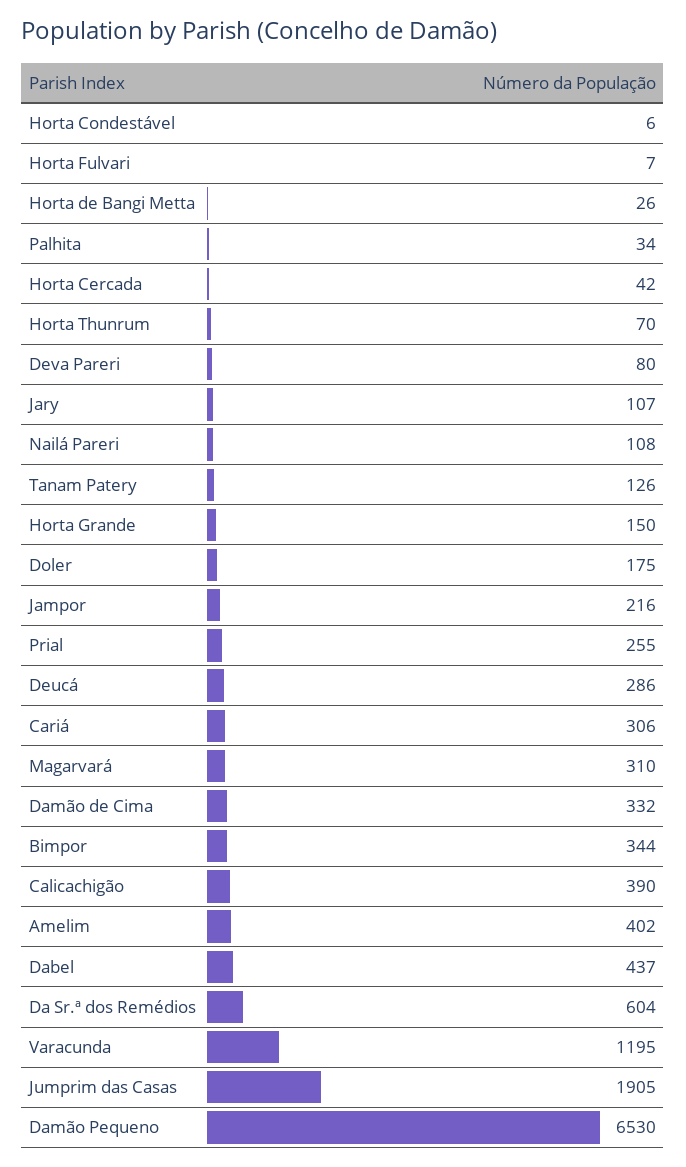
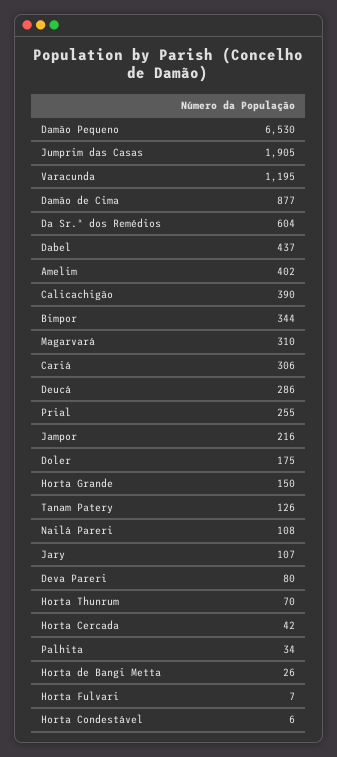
  {
    "Horta Condestável": 6,
    "Horta Fulvari": 7,
    "Horta de Bangi Metta": 26,
    "Palhita": 34,
    "Horta Cercada": 42,
    "Horta Thunrum": 70,
    "Deva Pareri": 80,
    "Jary": 107,
    "Nailá Pareri": 108,
    "Tanam Patery": 126,
    "Horta Grande": 150,
    "Doler": 175,
    "Jampor": 216,
    "Prial": 255,
    "Deucá": 286,
    "Cariá": 306,
    "Magarvará": 310,
-   "Damão de Cima": 332,
+   "Damão de Cima": 877,
    "Bimpor": 344,
    "Calicachigão": 390,
    "Amelim": 402,
    "Dabel": 437,
    "Da Sr.ª dos Remédios": 604,
    "Varacunda": 1195,
    "Jumprim das Casas": 1905,
    "Damão Pequeno": 6530
  }

